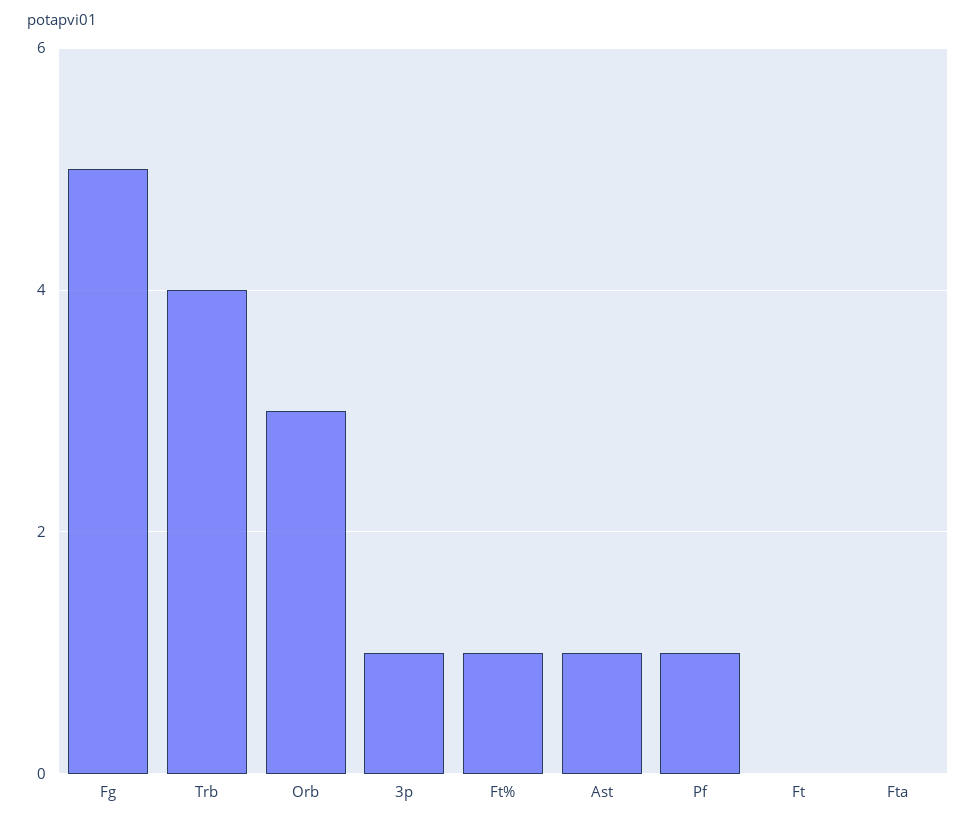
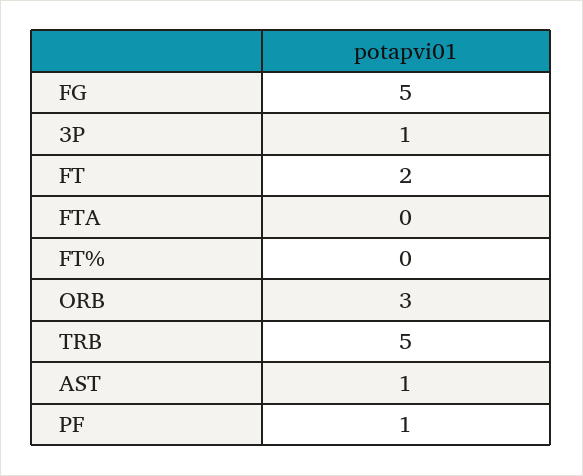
  {
    "Fg": 5,
-   "Trb": 4,
+   "Trb": 5,
    "Orb": 3,
    "3p": 1,
-   "Ft%": 1,
+   "Ft%": 0,
    "Ast": 1,
    "Pf": 1,
-   "Ft": 0,
+   "Ft": 2,
    "Fta": 0
  }

